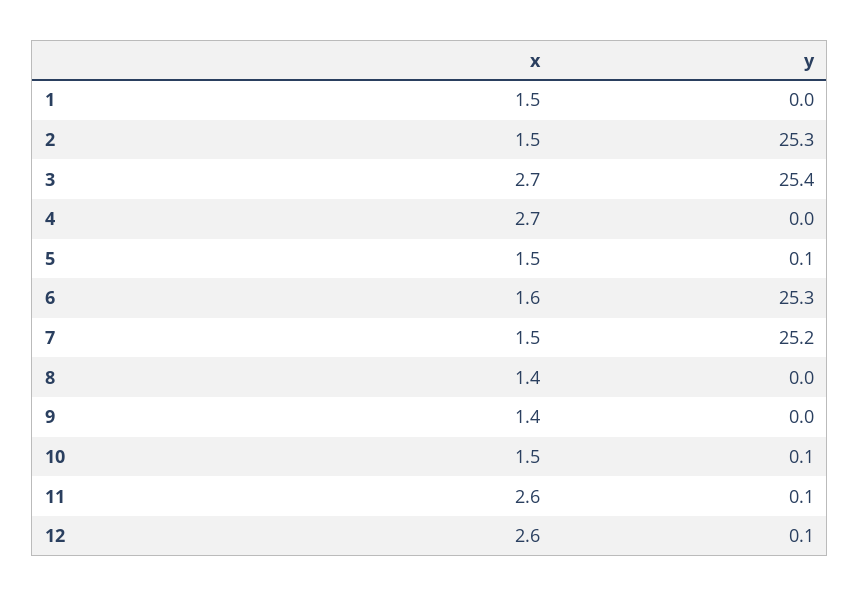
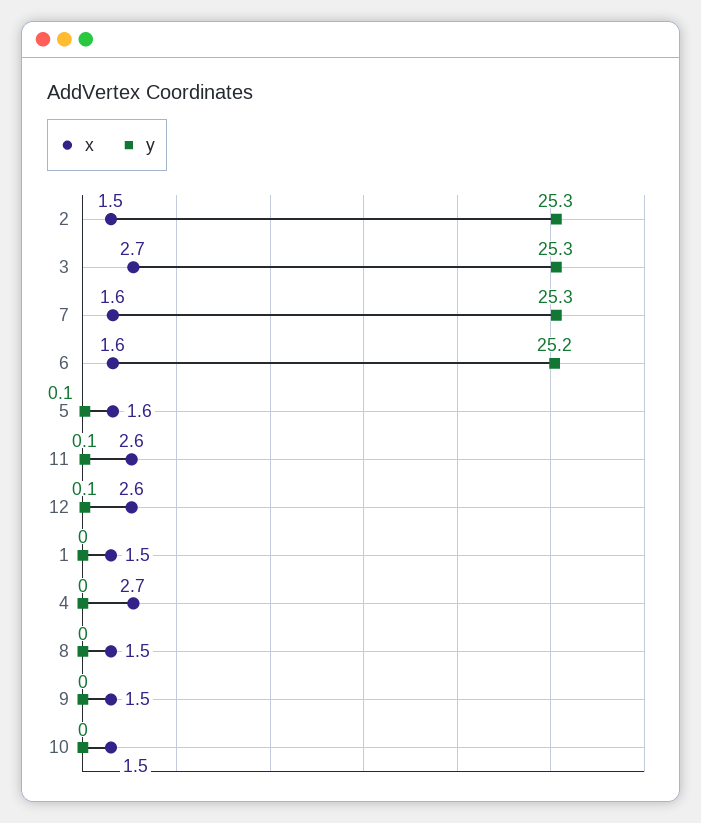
  {
    "x": {
      "1": 1.5,
      "2": 1.5,
      "3": 2.7,
      "4": 2.7,
-     "5": 1.5,
+     "5": 1.6,
      "6": 1.6,
-     "7": 1.5,
+     "7": 1.6,
-     "8": 1.4,
+     "8": 1.5,
-     "9": 1.4,
+     "9": 1.5,
      "10": 1.5,
      "11": 2.6,
      "12": 2.6
    },
    "y": {
      "1": 0,
      "2": 25.3,
-     "3": 25.4,
+     "3": 25.3,
      "4": 0,
      "5": 0.1,
-     "6": 25.3,
+     "6": 25.2,
-     "7": 25.2,
+     "7": 25.3,
      "8": 0,
      "9": 0,
-     "10": 0.1,
+     "10": 0,
      "11": 0.1,
      "12": 0.1
    }
  }

